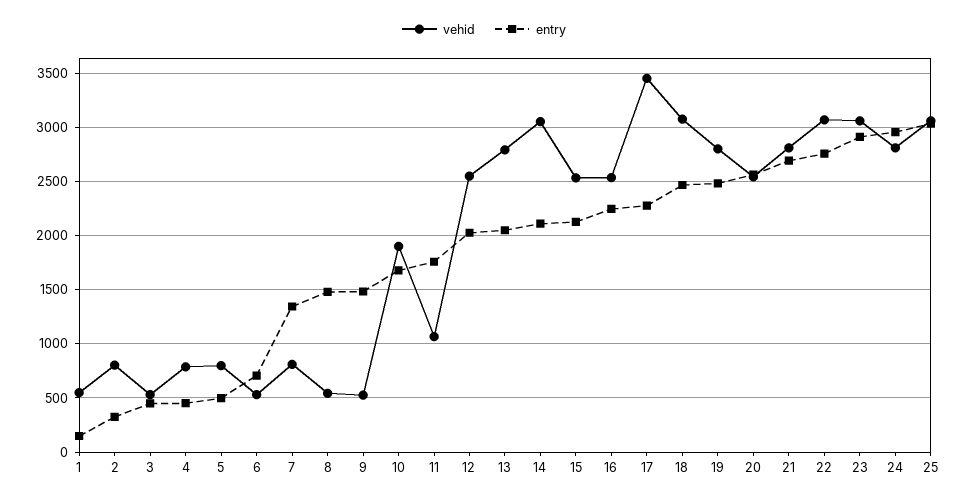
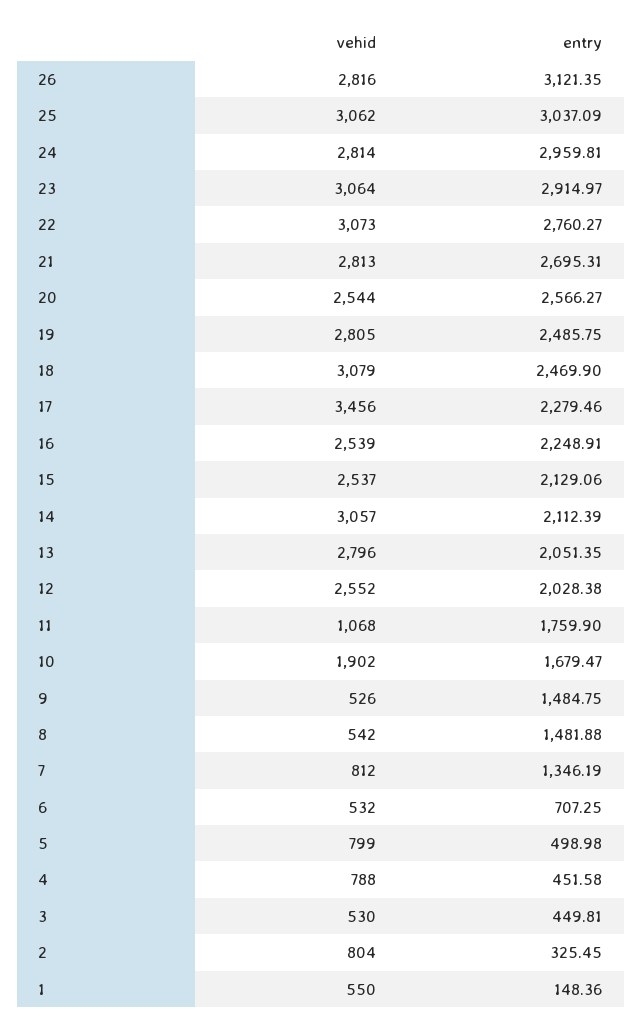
  {
    "vehid": {
      "1": 550,
      "2": 804,
      "3": 530,
      "4": 788,
      "5": 799,
      "6": 532,
      "7": 812,
      "8": 542,
      "9": 526,
      "10": 1902,
      "11": 1068,
      "12": 2552,
      "13": 2796,
      "14": 3057,
      "15": 2537,
      "16": 2539,
      "17": 3456,
      "18": 3079,
      "19": 2805,
      "20": 2544,
      "21": 2813,
      "22": 3073,
      "23": 3064,
      "24": 2814,
-     "25": 3062
+     "25": 3062,
+     "26": 2816
    },
    "entry": {
      "1": 148.36,
      "2": 325.45,
      "3": 449.81,
      "4": 451.58,
      "5": 498.98,
      "6": 707.25,
      "7": 1346.19,
      "8": 1481.88,
      "9": 1484.75,
      "10": 1679.47,
      "11": 1759.9,
      "12": 2028.38,
      "13": 2051.35,
      "14": 2112.39,
      "15": 2129.06,
      "16": 2248.91,
      "17": 2279.46,
      "18": 2469.9,
      "19": 2485.75,
      "20": 2566.27,
      "21": 2695.31,
      "22": 2760.27,
      "23": 2914.97,
      "24": 2959.81,
-     "25": 3037.09
+     "25": 3037.09,
+     "26": 3121.35
    }
  }

